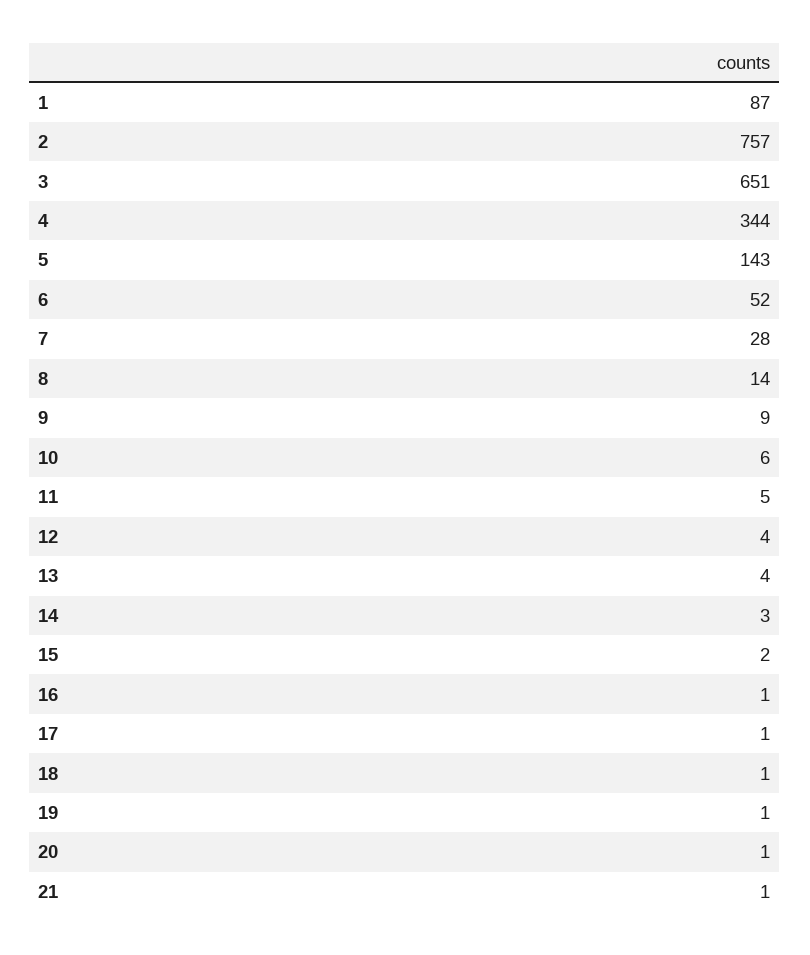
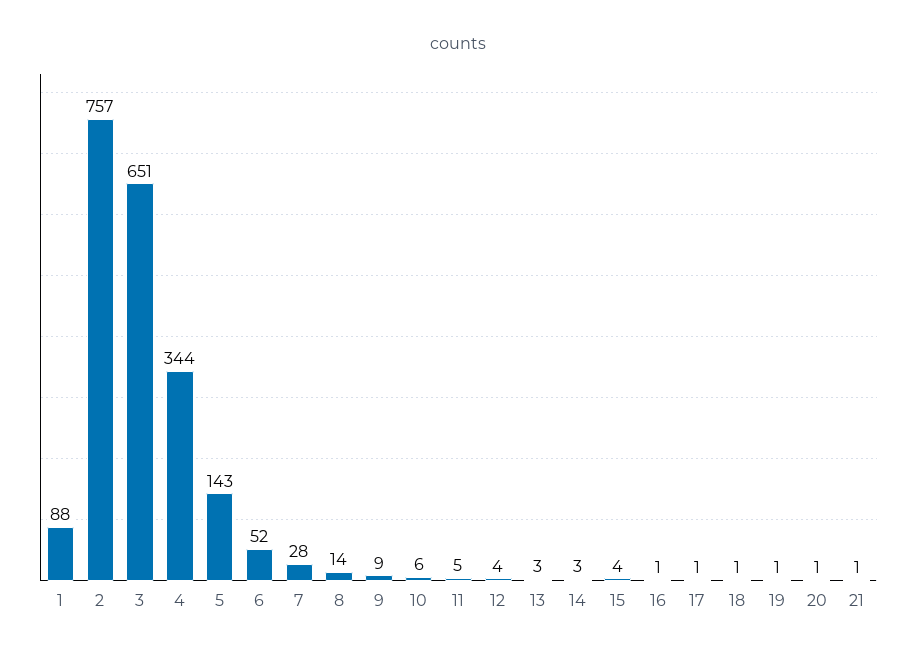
  {
-   "1": 87,
+   "1": 88,
    "2": 757,
    "3": 651,
    "4": 344,
    "5": 143,
    "6": 52,
    "7": 28,
    "8": 14,
    "9": 9,
    "10": 6,
    "11": 5,
    "12": 4,
-   "13": 4,
+   "13": 3,
    "14": 3,
-   "15": 2,
+   "15": 4,
    "16": 1,
    "17": 1,
    "18": 1,
    "19": 1,
    "20": 1,
    "21": 1
  }

